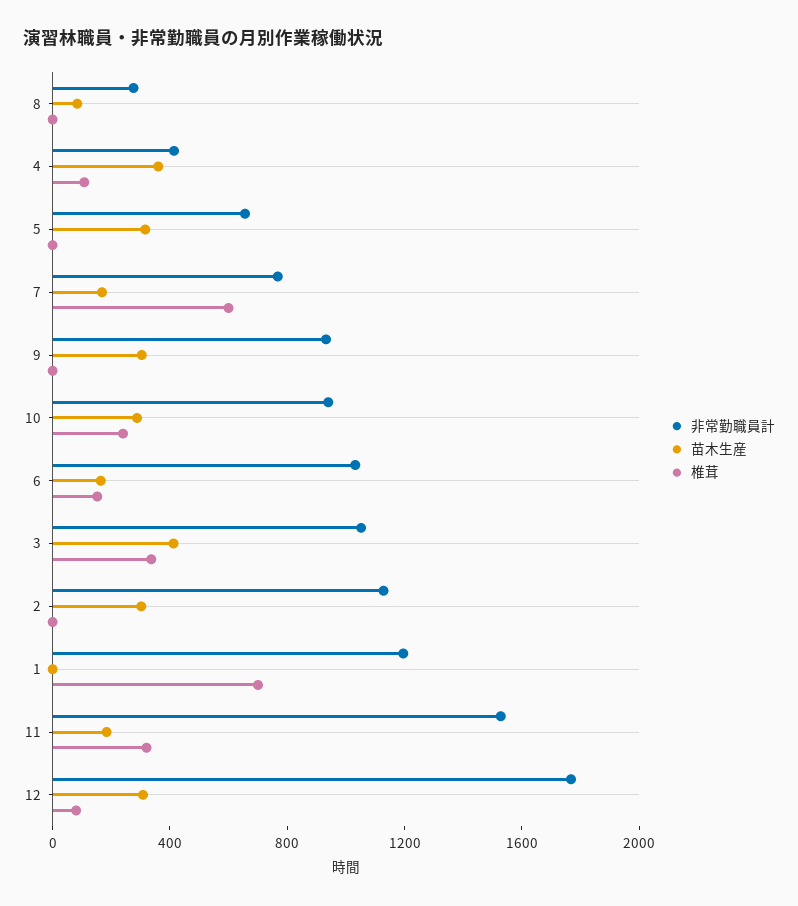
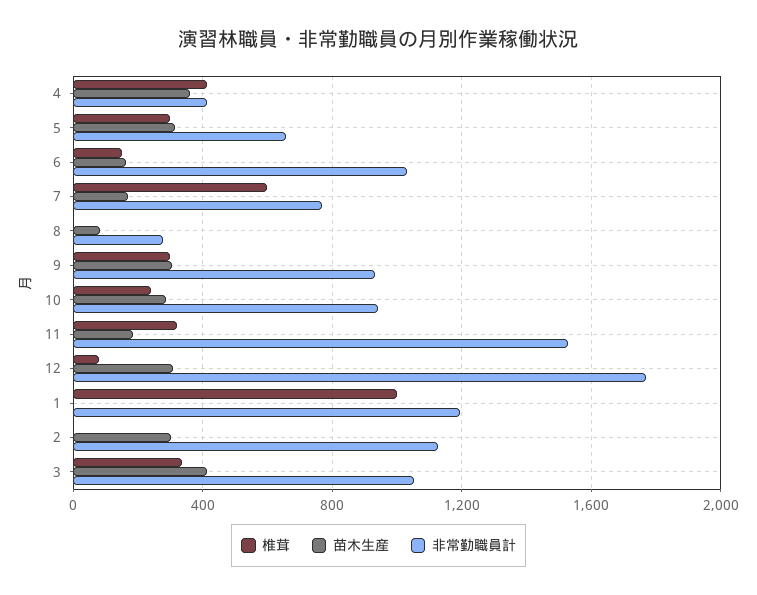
  {
    "非常勤職員計": {
      "8": 300,
      "4": 400,
      "5": 650,
      "7": 750,
      "9": 950,
      "10": 950,
      "6": 1050,
      "3": 1050,
      "2": 1150,
      "1": 1200,
      "11": 1550,
      "12": 1750
    },
    "苗木生産": {
      "8": 100,
      "4": 350,
      "5": 300,
      "7": 150,
      "9": 300,
      "10": 300,
      "6": 150,
      "3": 400,
      "2": 300,
      "1": 0,
      "11": 200,
      "12": 300
    },
    "椎茸": {
      "8": 0,
-     "4": 100,
+     "4": 400,
-     "5": 0,
+     "5": 300,
      "7": 600,
-     "9": 0,
+     "9": 300,
      "10": 250,
      "6": 150,
      "3": 350,
      "2": 0,
-     "1": 700,
+     "1": 1000,
      "11": 300,
      "12": 100
    }
  }

